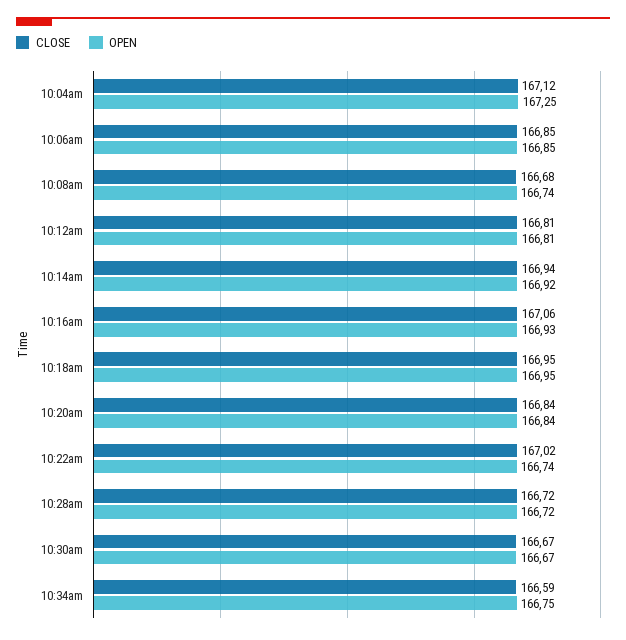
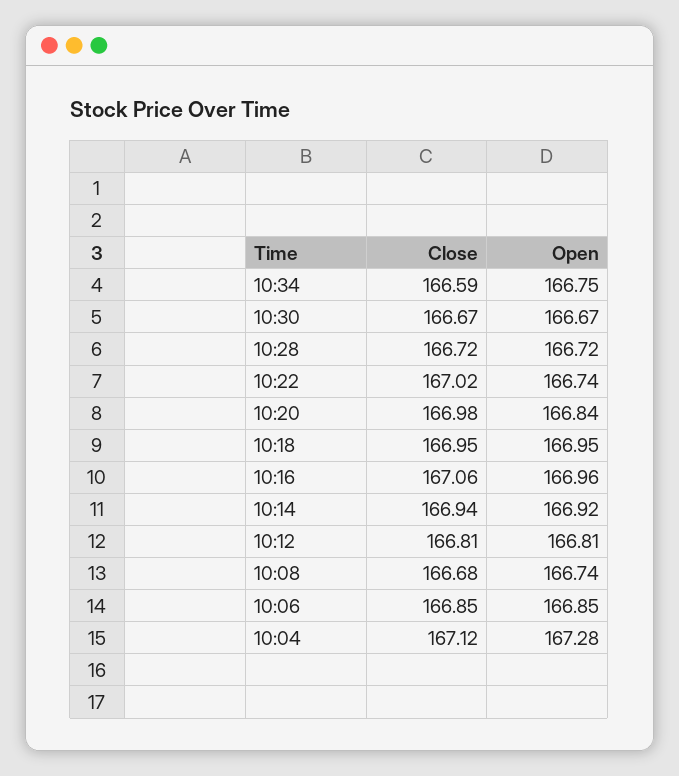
  {
    "CLOSE": {
      "10:04am": 167.12,
      "10:06am": 166.85,
      "10:08am": 166.68,
      "10:12am": 166.81,
      "10:14am": 166.94,
      "10:16am": 167.06,
      "10:18am": 166.95,
-     "10:20am": 166.84,
+     "10:20am": 166.98,
      "10:22am": 167.02,
      "10:28am": 166.72,
      "10:30am": 166.67,
      "10:34am": 166.59
    },
    "OPEN": {
-     "10:04am": 167.25,
+     "10:04am": 167.28,
      "10:06am": 166.85,
      "10:08am": 166.74,
      "10:12am": 166.81,
      "10:14am": 166.92,
-     "10:16am": 166.93,
+     "10:16am": 166.96,
      "10:18am": 166.95,
      "10:20am": 166.84,
      "10:22am": 166.74,
      "10:28am": 166.72,
      "10:30am": 166.67,
      "10:34am": 166.75
    }
  }

